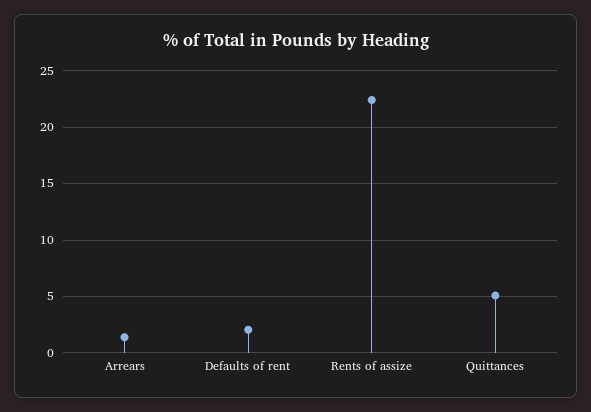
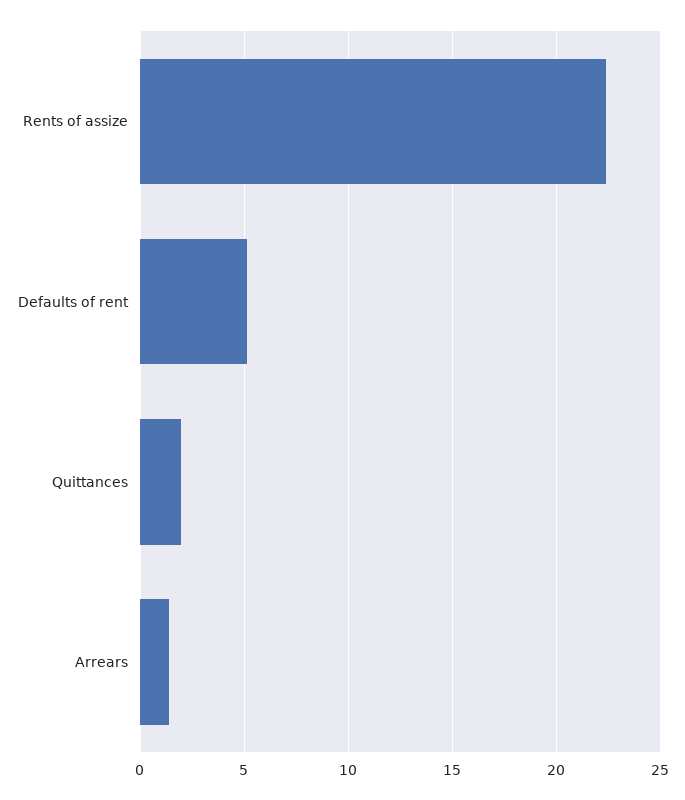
  {
    "Arrears": 1.5,
-   "Defaults of rent": 2,
+   "Defaults of rent": 5,
    "Rents of assize": 22.5,
-   "Quittances": 5
+   "Quittances": 2
  }

